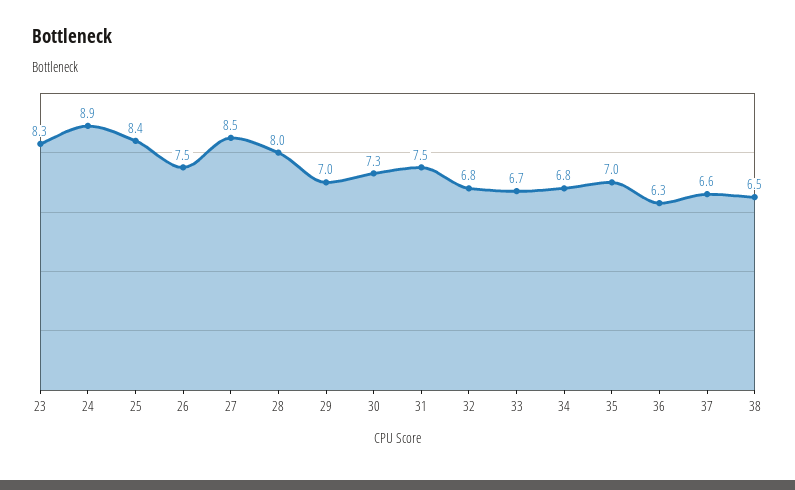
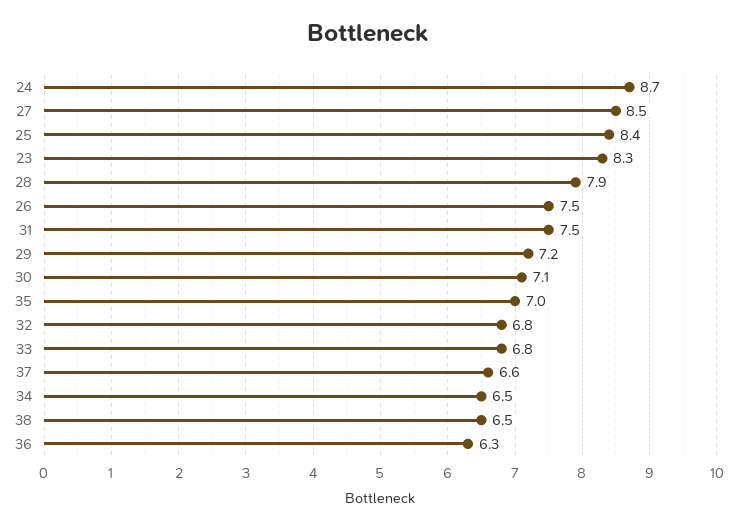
  {
    "23": 8.3,
-   "24": 8.9,
+   "24": 8.7,
    "25": 8.4,
    "26": 7.5,
    "27": 8.5,
-   "28": 8,
+   "28": 7.9,
-   "29": 7,
+   "29": 7.2,
-   "30": 7.3,
+   "30": 7.1,
    "31": 7.5,
    "32": 6.8,
-   "33": 6.7,
+   "33": 6.8,
-   "34": 6.8,
+   "34": 6.5,
    "35": 7,
    "36": 6.3,
    "37": 6.6,
    "38": 6.5
  }

